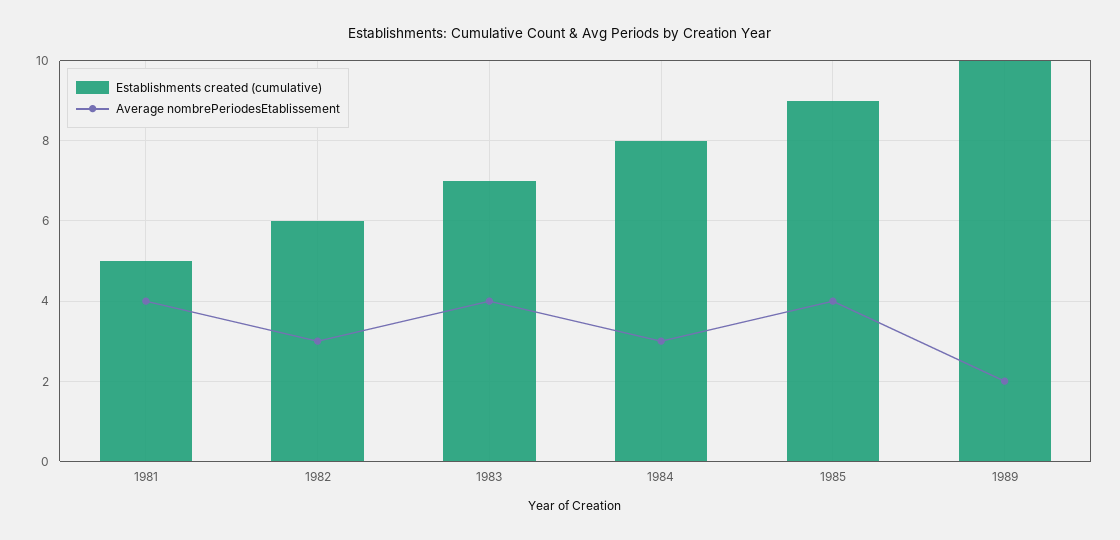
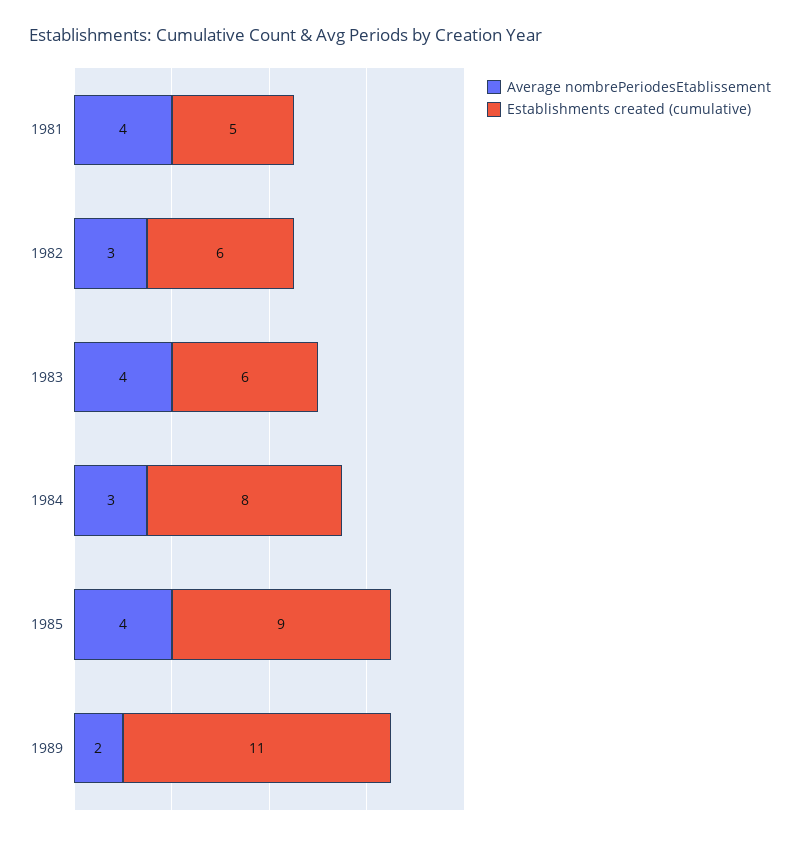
  {
    "Establishments created (cumulative)": {
      "1981": 5,
      "1982": 6,
-     "1983": 7,
+     "1983": 6,
      "1984": 8,
      "1985": 9,
-     "1989": 10
+     "1989": 11
    },
    "Average nombrePeriodesEtablissement": {
      "1981": 4,
      "1982": 3,
      "1983": 4,
      "1984": 3,
      "1985": 4,
      "1989": 2
    }
  }

